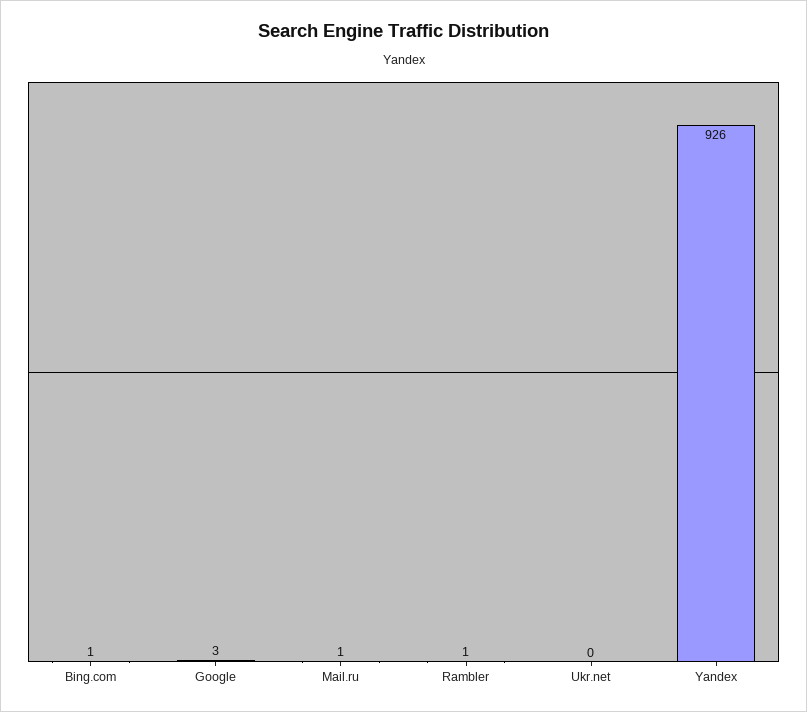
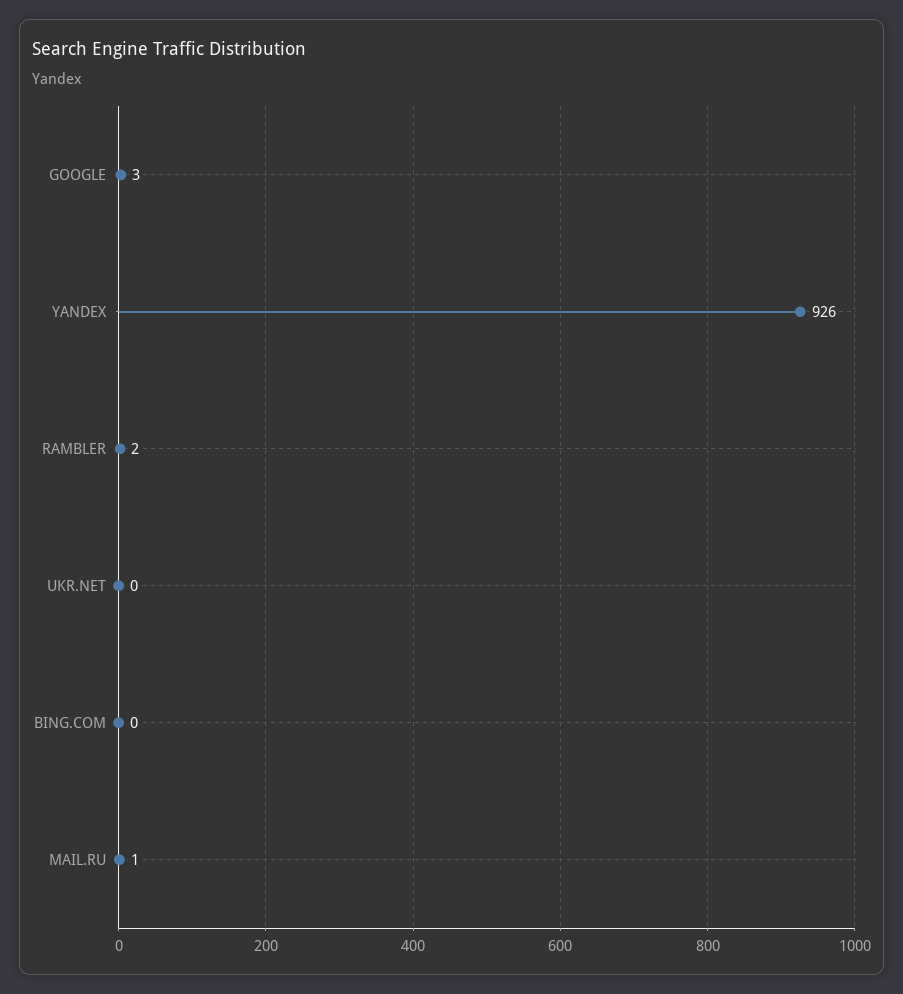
  {
-   "Bing.com": 1,
+   "Bing.com": 0,
    "Google": 3,
    "Mail.ru": 1,
-   "Rambler": 1,
+   "Rambler": 2,
    "Ukr.net": 0,
    "Yandex": 926
  }

